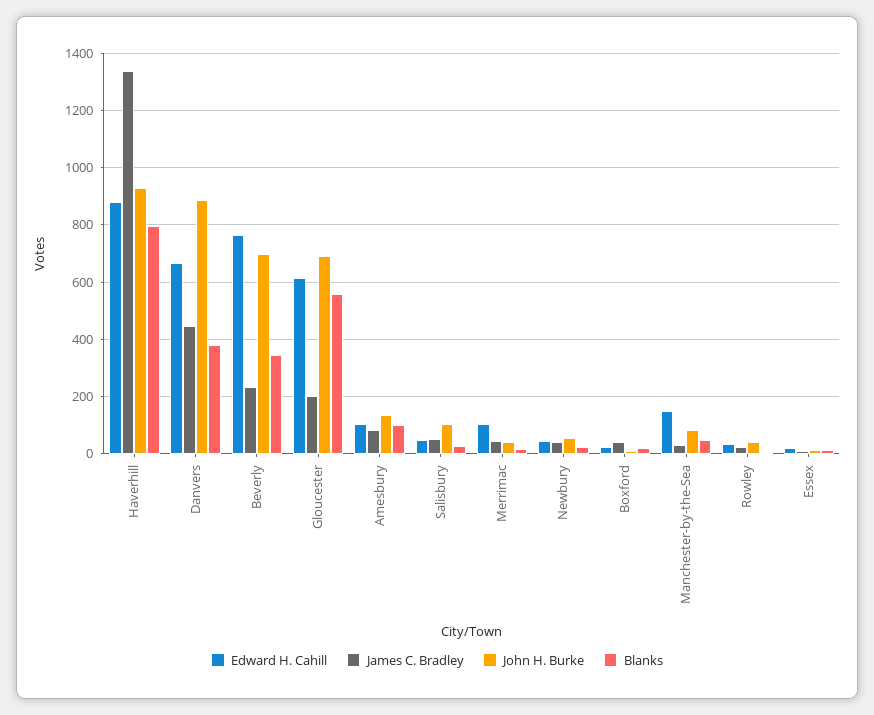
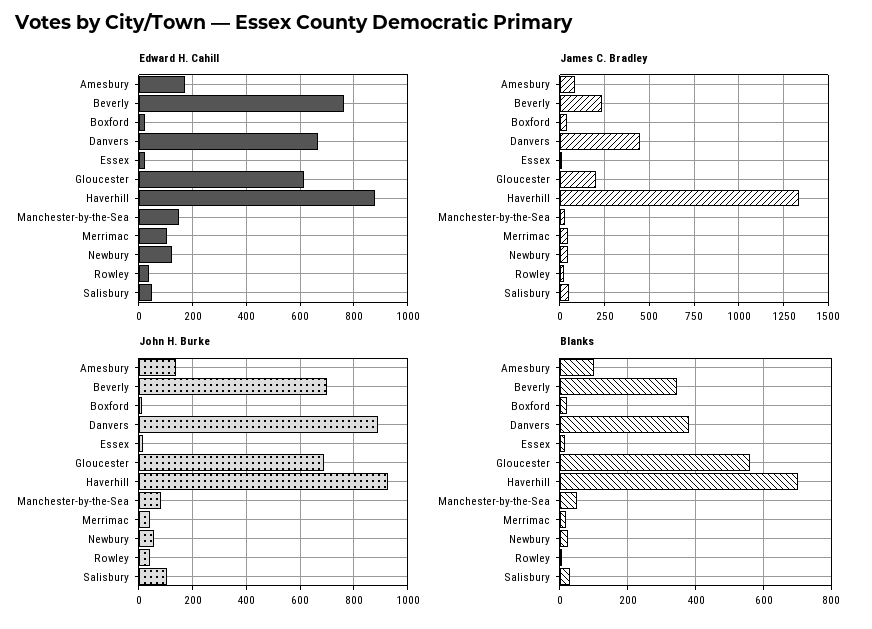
  {
    "Edward H. Cahill": {
      "Haverhill": 875,
      "Danvers": 675,
      "Beverly": 775,
      "Gloucester": 625,
-     "Amesbury": 100,
+     "Amesbury": 175,
      "Salisbury": 50,
      "Merrimac": 100,
-     "Newbury": 50,
+     "Newbury": 125,
      "Boxford": 25,
      "Manchester-by-the-Sea": 150,
      "Rowley": 25,
      "Essex": 25
    },
    "James C. Bradley": {
      "Haverhill": 1325,
      "Danvers": 450,
      "Beverly": 225,
      "Gloucester": 200,
      "Amesbury": 75,
      "Salisbury": 50,
      "Merrimac": 50,
      "Newbury": 50,
      "Boxford": 50,
      "Manchester-by-the-Sea": 25,
      "Rowley": 25,
      "Essex": 0
    },
    "John H. Burke": {
      "Haverhill": 925,
      "Danvers": 900,
      "Beverly": 700,
      "Gloucester": 700,
      "Amesbury": 125,
      "Salisbury": 100,
      "Merrimac": 50,
      "Newbury": 50,
      "Boxford": 0,
      "Manchester-by-the-Sea": 75,
      "Rowley": 50,
      "Essex": 25
    },
    "Blanks": {
-     "Haverhill": 800,
+     "Haverhill": 700,
      "Danvers": 380,
      "Beverly": 340,
      "Gloucester": 560,
      "Amesbury": 100,
      "Salisbury": 20,
      "Merrimac": 20,
      "Newbury": 20,
      "Boxford": 20,
      "Manchester-by-the-Sea": 60,
      "Rowley": 0,
      "Essex": 20
    }
  }

